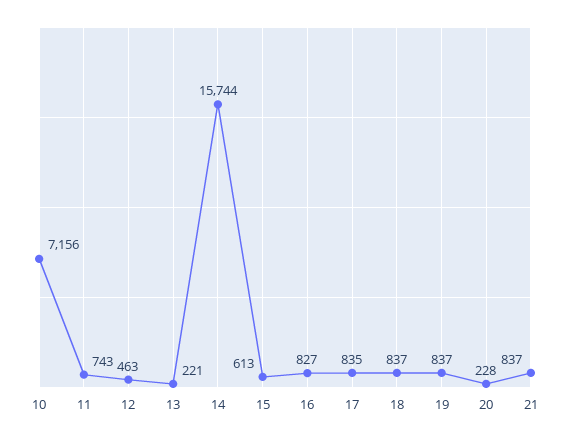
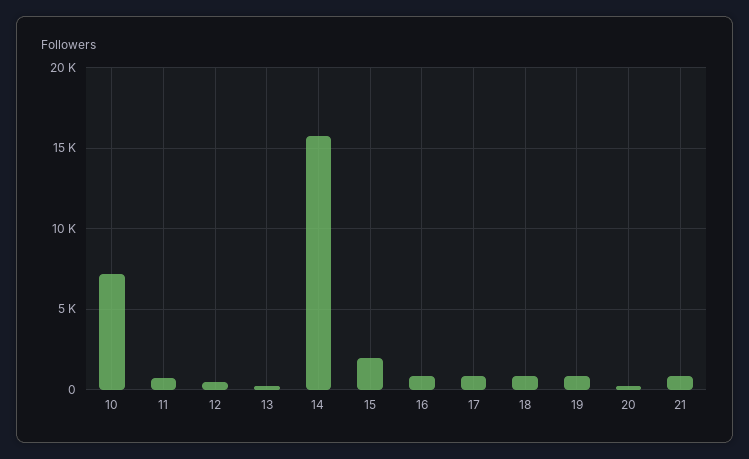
  {
    "10": 7156,
    "11": 743,
    "12": 463,
    "13": 221,
    "14": 15744,
-   "15": 613,
+   "15": 2000,
    "16": 827,
    "17": 835,
    "18": 837,
    "19": 837,
    "20": 228,
    "21": 837
  }

